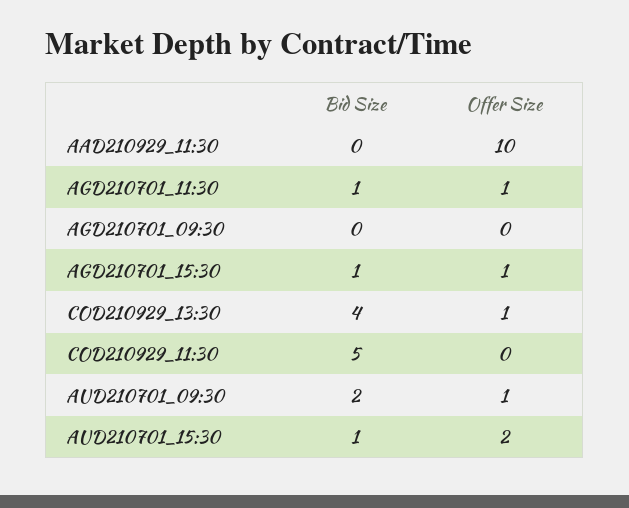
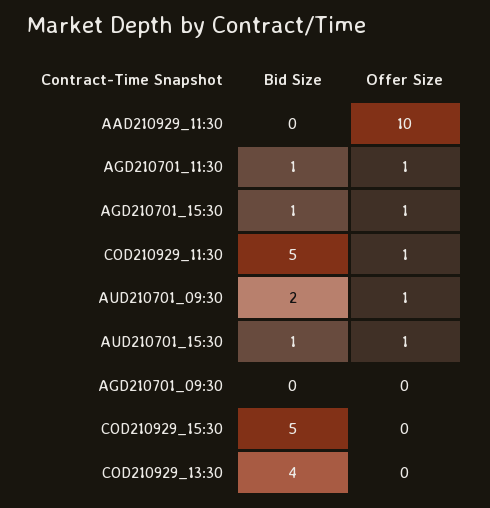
  {
    "Bid Size": {
      "AAD210929_11:30": 0,
      "AGD210701_11:30": 1,
      "AGD210701_09:30": 0,
      "AGD210701_15:30": 1,
      "COD210929_13:30": 4,
      "COD210929_11:30": 5,
      "AUD210701_09:30": 2,
-     "AUD210701_15:30": 1
+     "AUD210701_15:30": 1,
+     "COD210929_15:30": 5
    },
    "Offer Size": {
      "AAD210929_11:30": 10,
      "AGD210701_11:30": 1,
      "AGD210701_09:30": 0,
      "AGD210701_15:30": 1,
-     "COD210929_13:30": 1,
+     "COD210929_13:30": 0,
-     "COD210929_11:30": 0,
+     "COD210929_11:30": 1,
      "AUD210701_09:30": 1,
-     "AUD210701_15:30": 2
+     "AUD210701_15:30": 1,
+     "COD210929_15:30": 0
    }
  }

